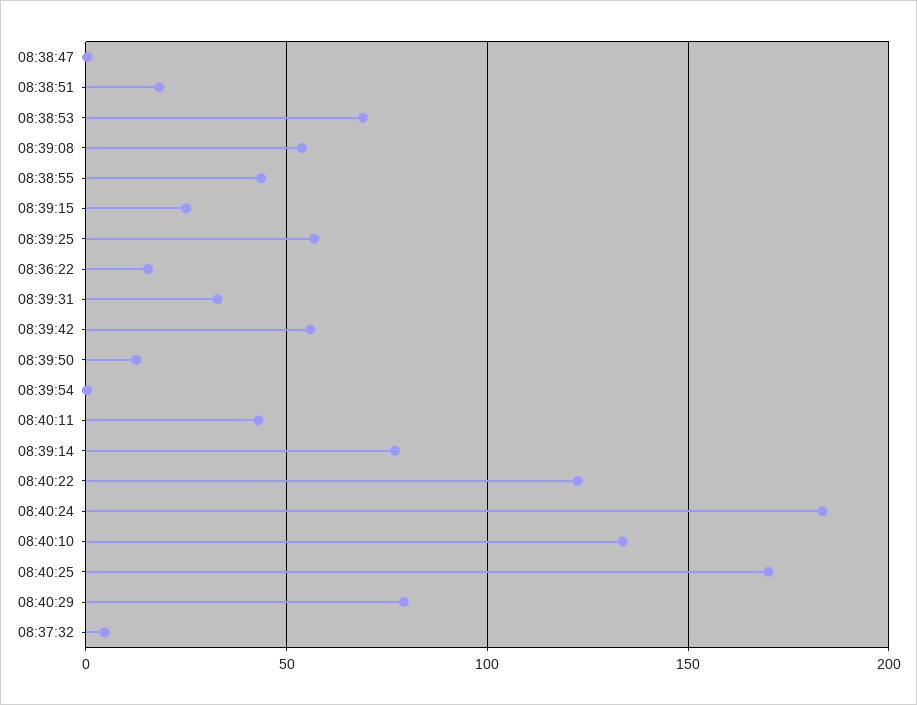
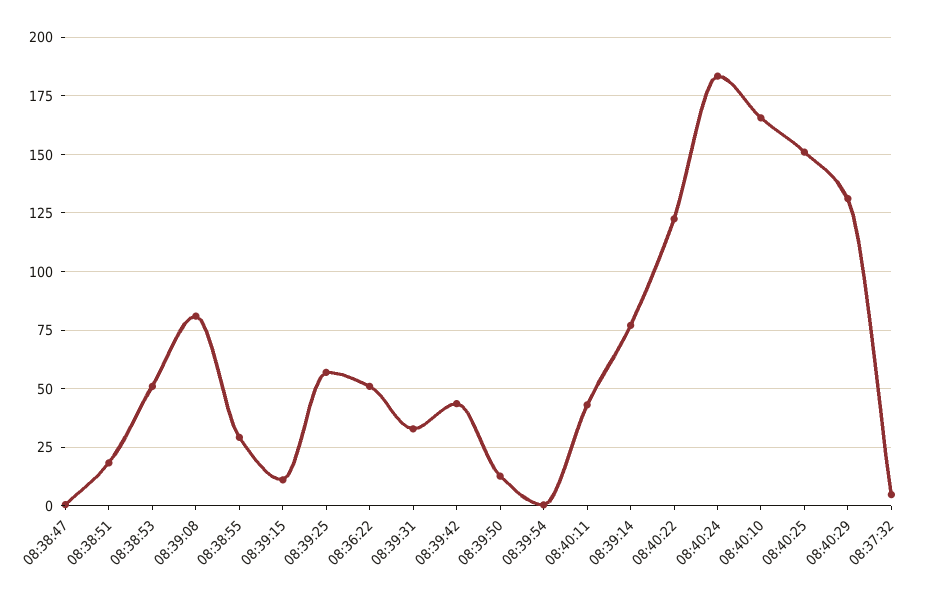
  {
    "08:38:47": 0,
    "08:38:51": 20,
-   "08:38:53": 70,
+   "08:38:53": 50,
-   "08:39:08": 55,
+   "08:39:08": 80,
-   "08:38:55": 45,
+   "08:38:55": 30,
-   "08:39:15": 25,
+   "08:39:15": 10,
    "08:39:25": 55,
-   "08:36:22": 15,
+   "08:36:22": 50,
    "08:39:31": 35,
-   "08:39:42": 55,
+   "08:39:42": 45,
    "08:39:50": 15,
    "08:39:54": 0,
    "08:40:11": 45,
    "08:39:14": 75,
    "08:40:22": 125,
    "08:40:24": 185,
-   "08:40:10": 135,
+   "08:40:10": 165,
-   "08:40:25": 170,
+   "08:40:25": 150,
-   "08:40:29": 80,
+   "08:40:29": 130,
    "08:37:32": 5
  }

